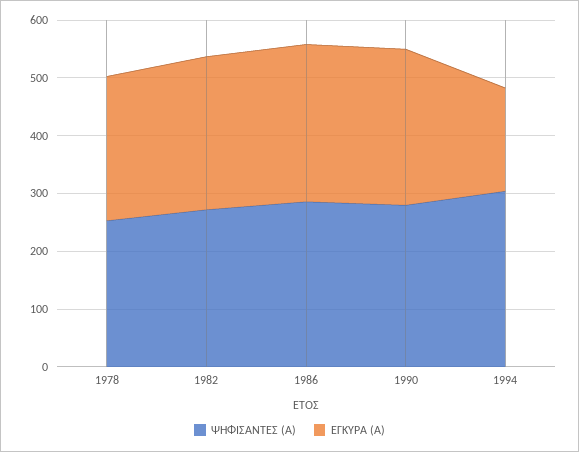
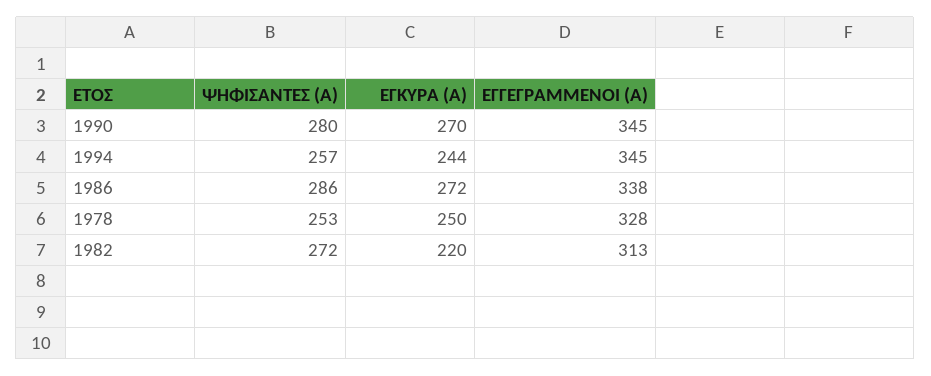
  {
    "ΨΗΦΙΣΑΝΤΕΣ (Α)": {
      "1978": 253,
      "1982": 272,
      "1986": 286,
      "1990": 280,
-     "1994": 300
+     "1994": 257
    },
    "ΕΓΚΥΡΑ (Α)": {
      "1978": 250,
-     "1982": 260,
+     "1982": 220,
      "1986": 272,
      "1990": 270,
-     "1994": 180
+     "1994": 244
-   }
+   },
+   "ΕΓΓΕΓΡΑΜΜΕΝΟΙ (Α)": {
+     "1990": 345,
+     "1994": 345,
+     "1986": 338,
+     "1978": 328,
+     "1982": 313
+   }
  }

